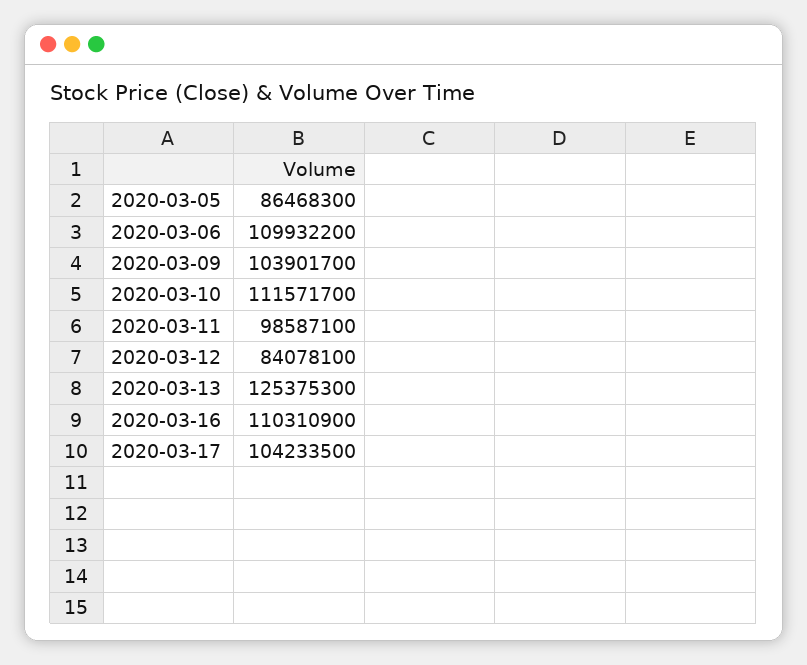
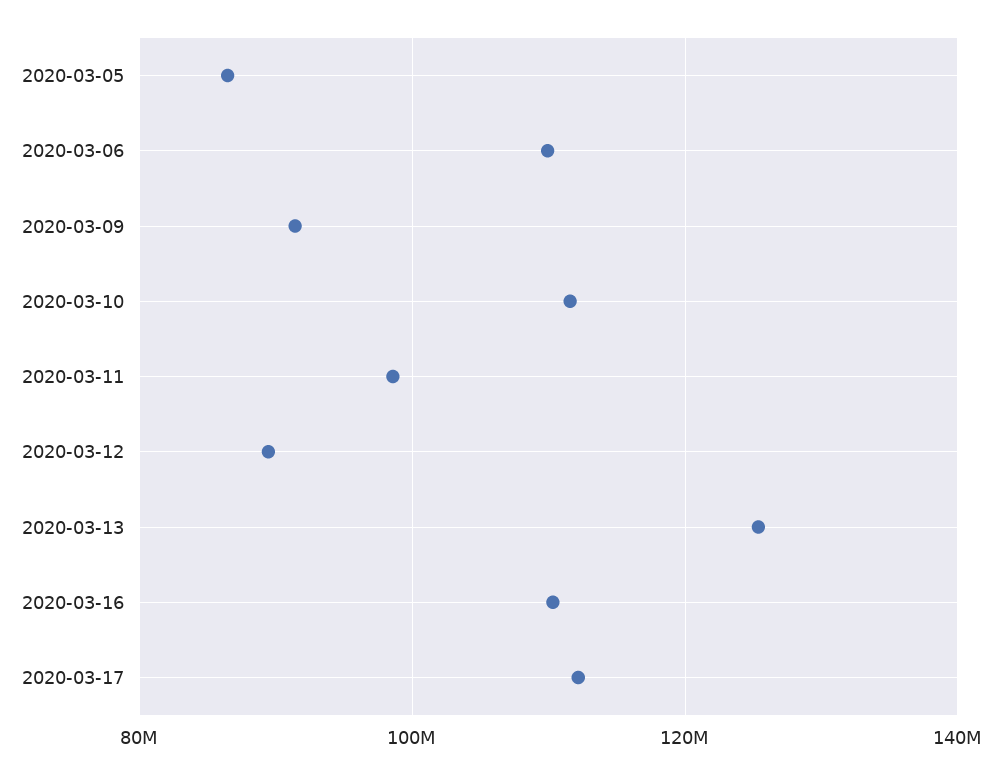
  {
    "2020-03-05": 86468300,
    "2020-03-06": 109932200,
-   "2020-03-09": 103901700,
+   "2020-03-09": 92000000,
    "2020-03-10": 111571700,
    "2020-03-11": 98587100,
-   "2020-03-12": 84078100,
+   "2020-03-12": 90000000,
    "2020-03-13": 125375300,
    "2020-03-16": 110310900,
-   "2020-03-17": 104233500
+   "2020-03-17": 112000000
  }

